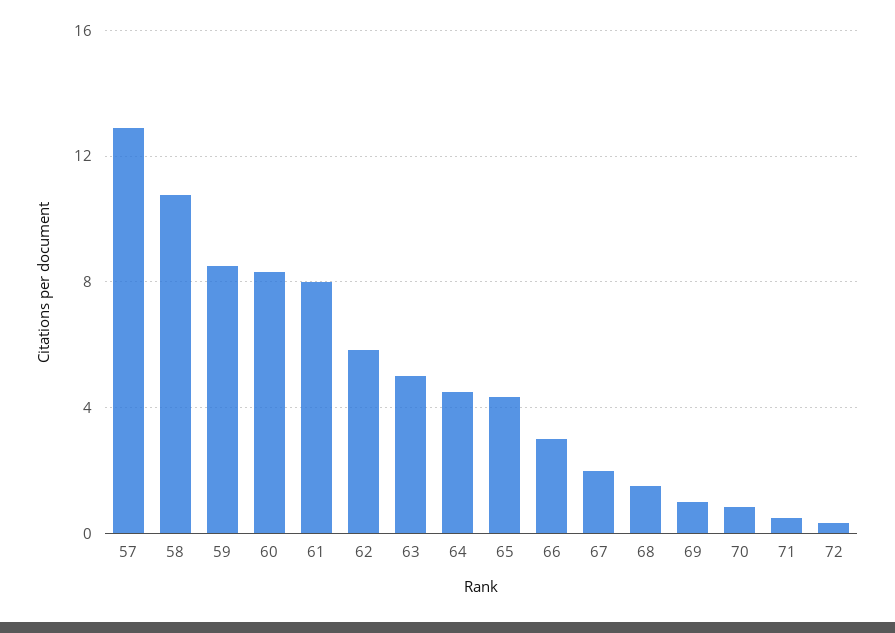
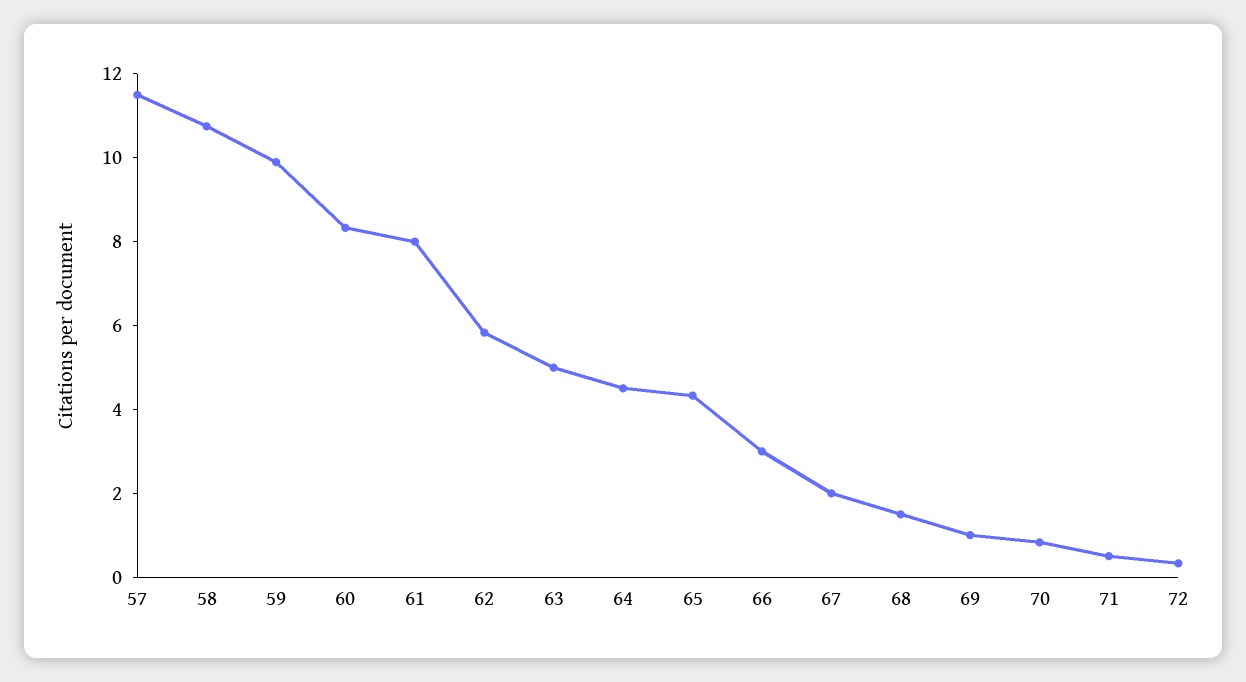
  {
-   "57": 13,
+   "57": 11.5,
    "58": 11,
-   "59": 8.5,
+   "59": 10,
    "60": 8.5,
    "61": 8,
    "62": 6,
    "63": 5,
    "64": 4.5,
    "65": 4.5,
    "66": 3,
    "67": 2,
    "68": 1.5,
    "69": 1,
    "70": 1,
    "71": 0.5,
    "72": 0.5
  }

